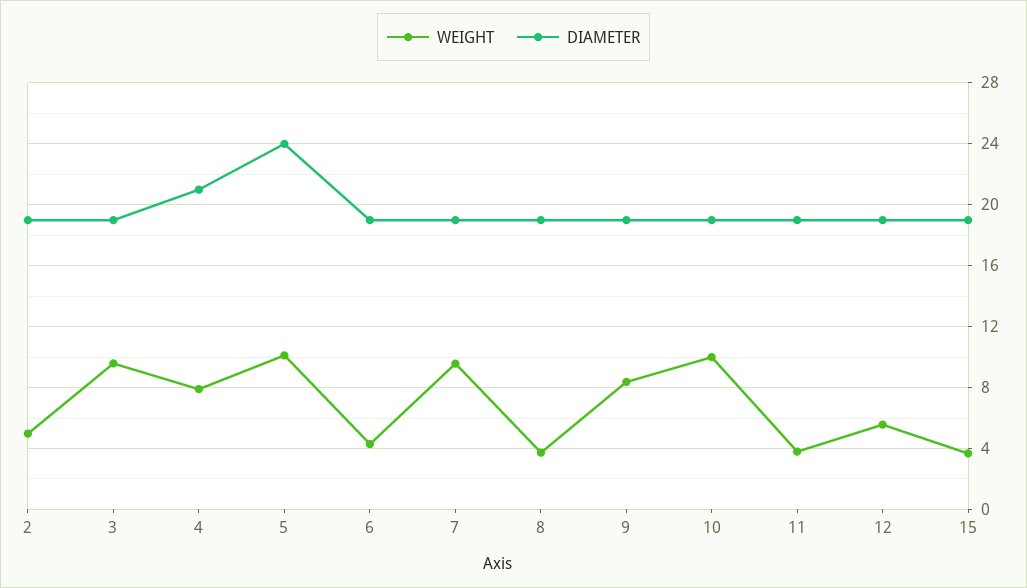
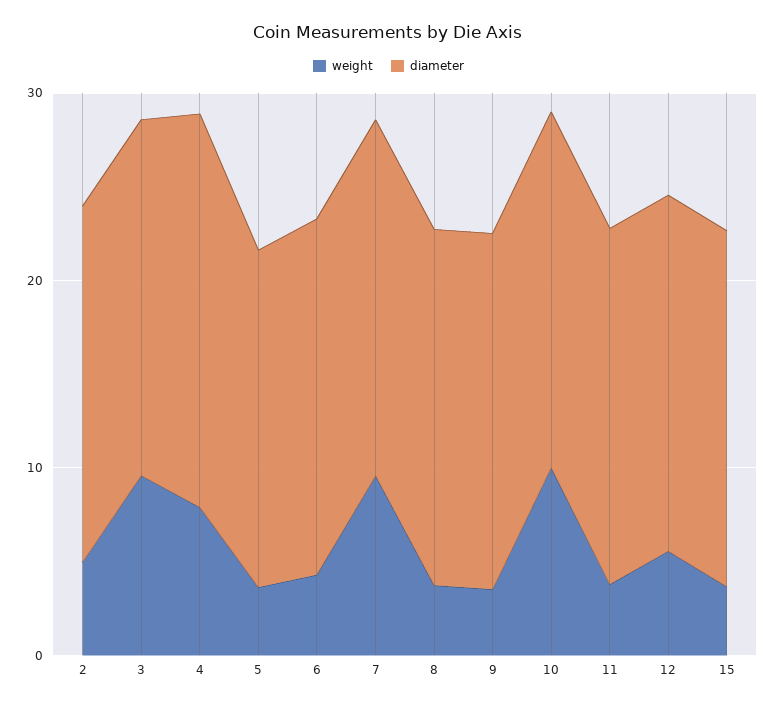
  {
    "WEIGHT": {
      "2": 5,
      "3": 9.5,
      "4": 8,
-     "5": 10,
+     "5": 4,
      "6": 4.5,
      "7": 9.5,
      "8": 3.5,
-     "9": 8.5,
+     "9": 4,
      "10": 10,
      "11": 4,
      "12": 5.5,
      "15": 3.5
    },
    "DIAMETER": {
      "2": 19,
      "3": 19,
      "4": 21,
-     "5": 24,
+     "5": 18,
      "6": 19,
      "7": 19,
      "8": 19,
      "9": 19,
      "10": 19,
      "11": 19,
      "12": 19,
      "15": 19
    }
  }

